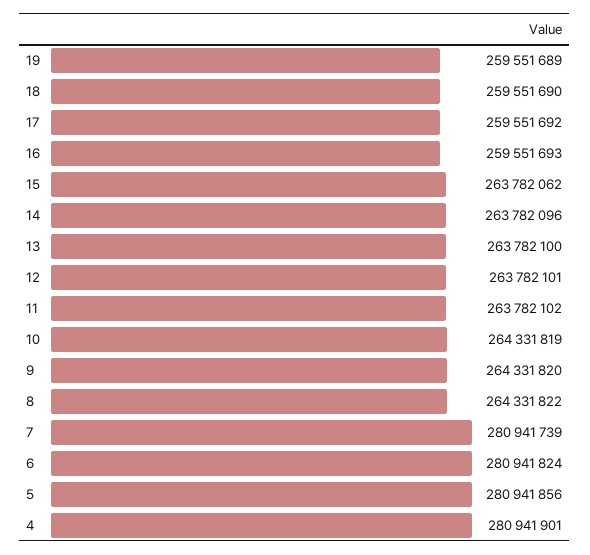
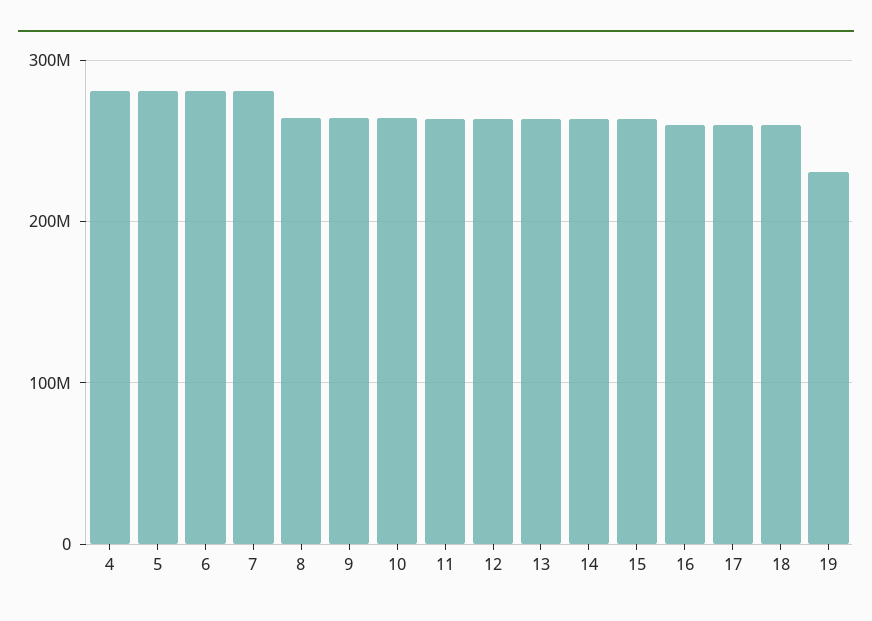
  {
-   "19": 259551689,
+   "19": 230000000,
    "18": 259551690,
    "17": 259551692,
    "16": 259551693,
    "15": 263782062,
    "14": 263782096,
    "13": 263782100,
    "12": 263782101,
    "11": 263782102,
    "10": 264331819,
    "9": 264331820,
    "8": 264331822,
    "7": 280941739,
    "6": 280941824,
    "5": 280941856,
    "4": 280941901
  }

